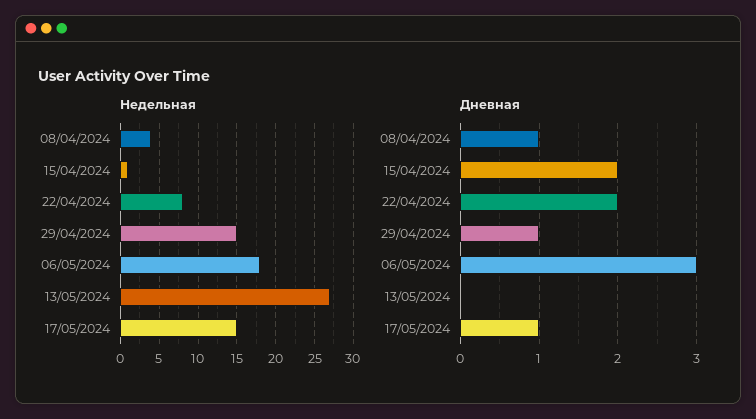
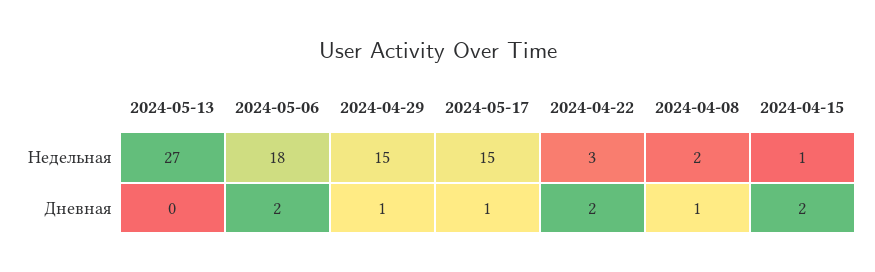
  {
    "Недельная": {
-     "08/04/2024": 4,
+     "08/04/2024": 2,
      "15/04/2024": 1,
-     "22/04/2024": 8,
+     "22/04/2024": 3,
      "29/04/2024": 15,
      "06/05/2024": 18,
      "13/05/2024": 27,
      "17/05/2024": 15
    },
    "Дневная": {
      "08/04/2024": 1,
      "15/04/2024": 2,
      "22/04/2024": 2,
      "29/04/2024": 1,
-     "06/05/2024": 3,
+     "06/05/2024": 2,
      "13/05/2024": 0,
      "17/05/2024": 1
    }
  }

